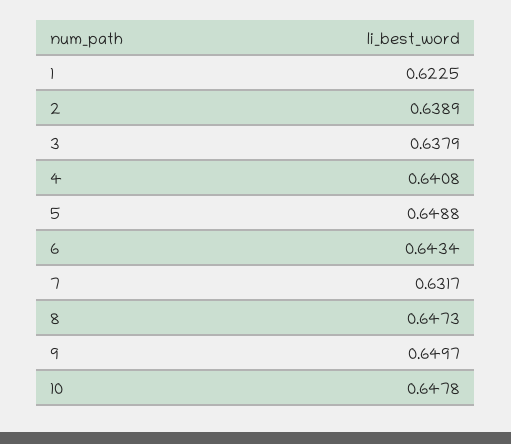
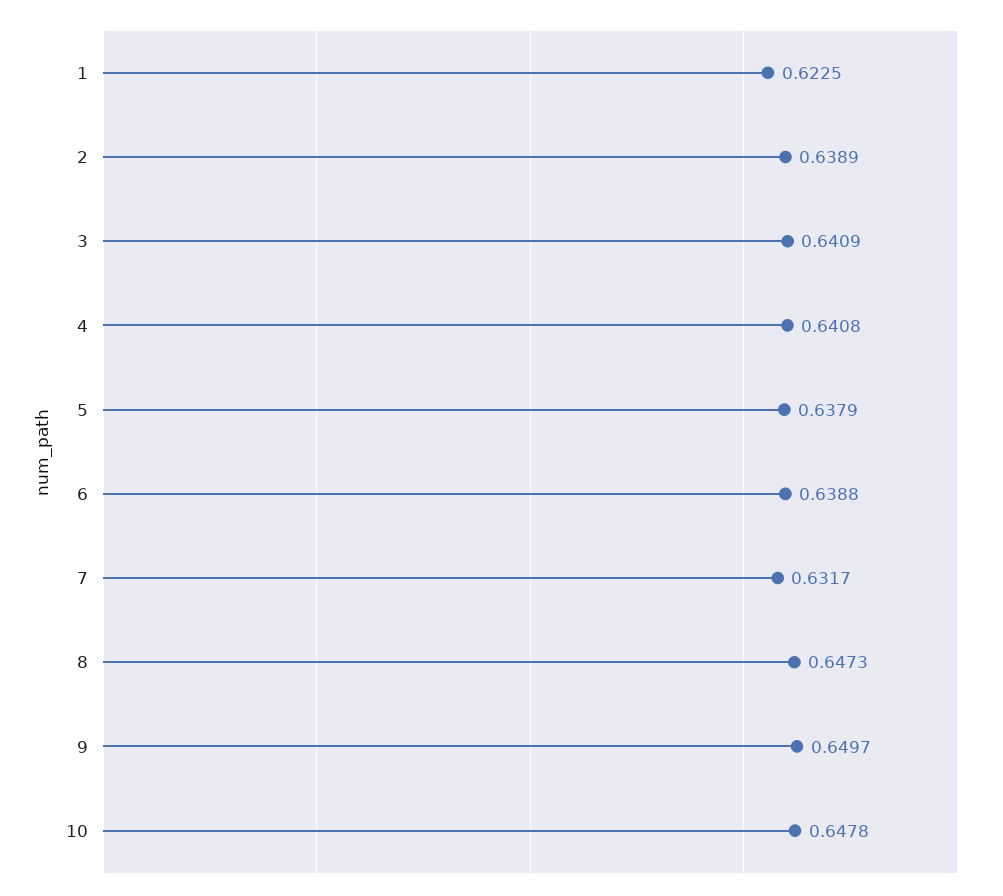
  {
    "1": 0.6225,
    "2": 0.6389,
-   "3": 0.6379,
+   "3": 0.6409,
    "4": 0.6408,
-   "5": 0.6488,
+   "5": 0.6379,
-   "6": 0.6434,
+   "6": 0.6388,
    "7": 0.6317,
    "8": 0.6473,
    "9": 0.6497,
    "10": 0.6478
  }

